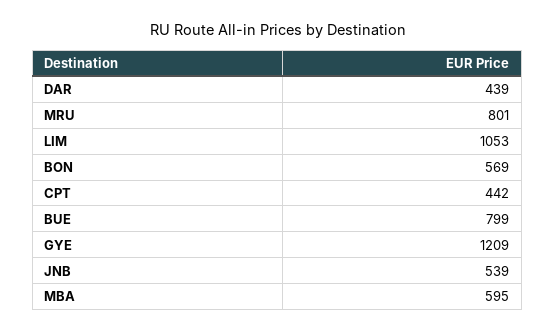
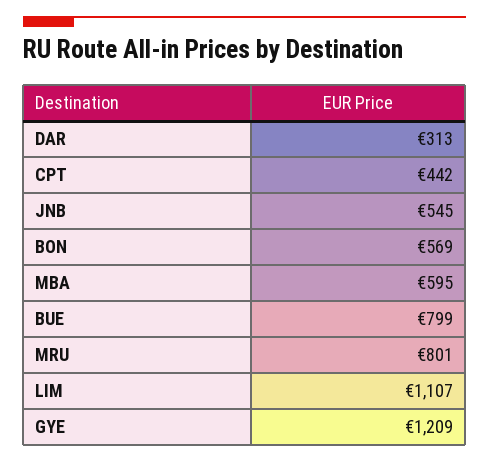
  {
-   "DAR": 439,
+   "DAR": 313,
    "MRU": 801,
-   "LIM": 1053,
+   "LIM": 1107,
    "BON": 569,
    "CPT": 442,
    "BUE": 799,
    "GYE": 1209,
-   "JNB": 539,
+   "JNB": 545,
    "MBA": 595
  }

